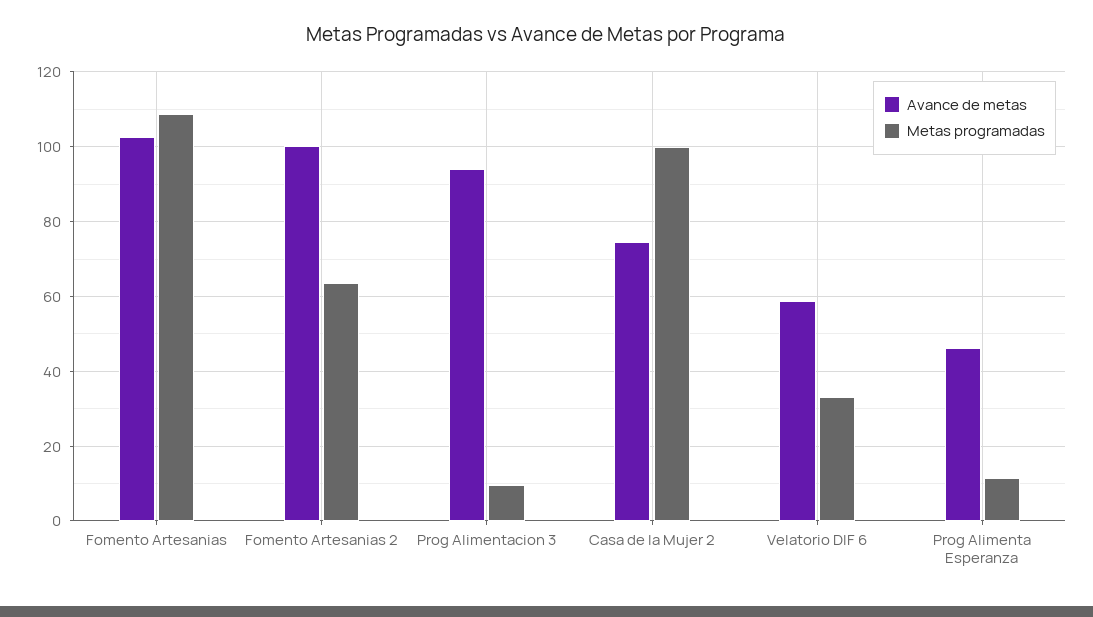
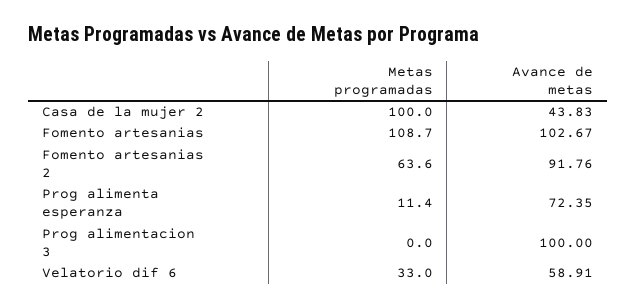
  {
    "Avance de metas": {
      "Fomento Artesanias": 102.67,
-     "Fomento Artesanias 2": 100,
+     "Fomento Artesanias 2": 91.76,
-     "Prog Alimentacion 3": 94,
+     "Prog Alimentacion 3": 100,
-     "Casa de la Mujer 2": 74,
+     "Casa de la Mujer 2": 43.83,
      "Velatorio DIF 6": 58.91,
-     "Prog Alimenta Esperanza": 46
+     "Prog Alimenta Esperanza": 72.35
    },
    "Metas programadas": {
      "Fomento Artesanias": 108.7,
      "Fomento Artesanias 2": 63.6,
-     "Prog Alimentacion 3": 10,
+     "Prog Alimentacion 3": 0,
      "Casa de la Mujer 2": 100,
      "Velatorio DIF 6": 33,
      "Prog Alimenta Esperanza": 11.4
    }
  }

